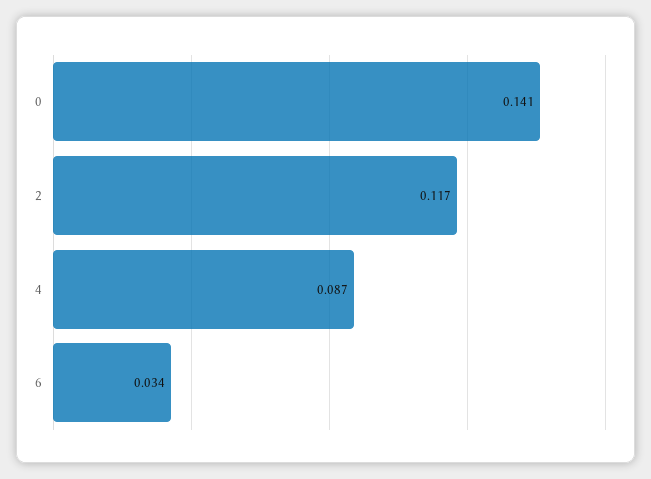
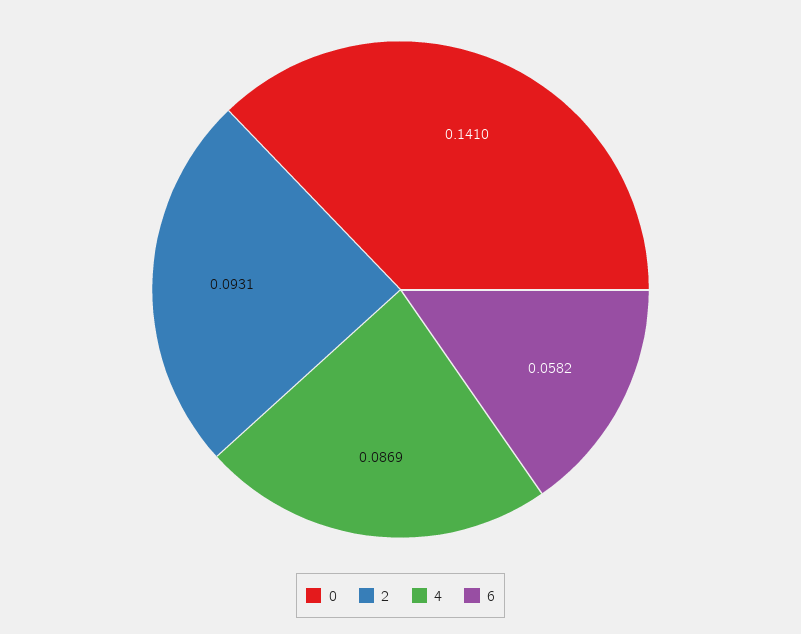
  {
    "0": 0.141,
-   "2": 0.117,
+   "2": 0.0931,
    "4": 0.0869,
-   "6": 0.034
+   "6": 0.0582
  }

